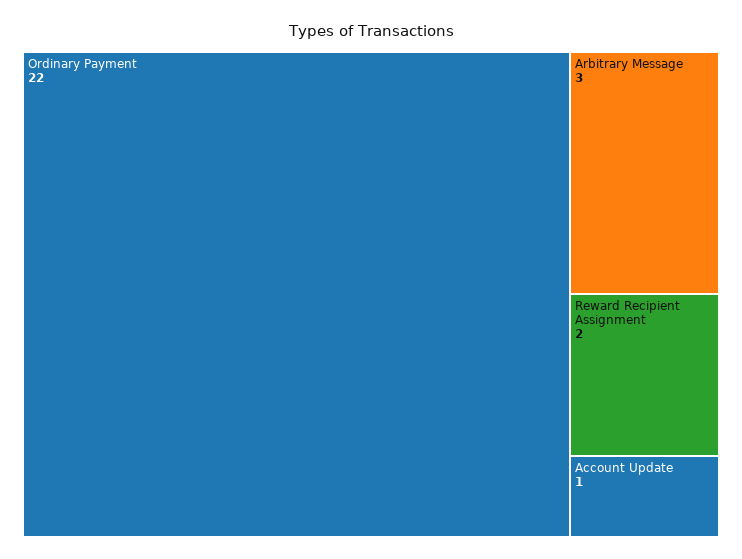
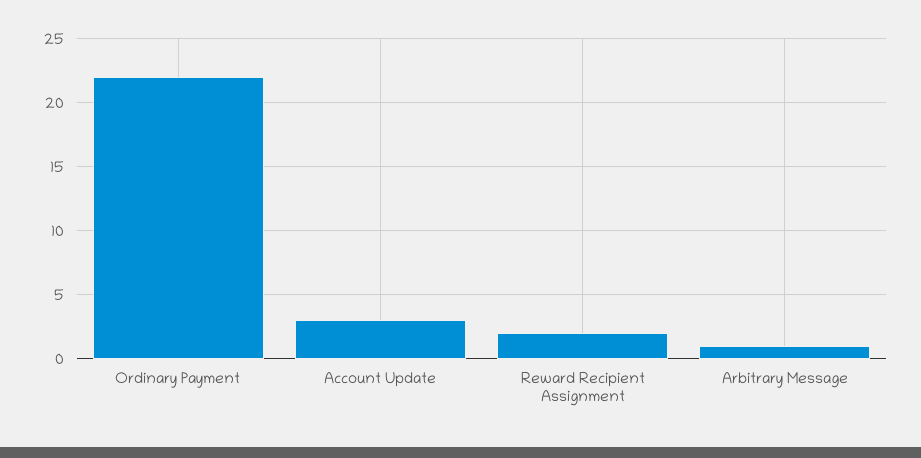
  {
    "Ordinary Payment": 22,
-   "Arbitrary Message": 3,
+   "Arbitrary Message": 1,
    "Reward Recipient Assignment": 2,
-   "Account Update": 1
+   "Account Update": 3
  }

